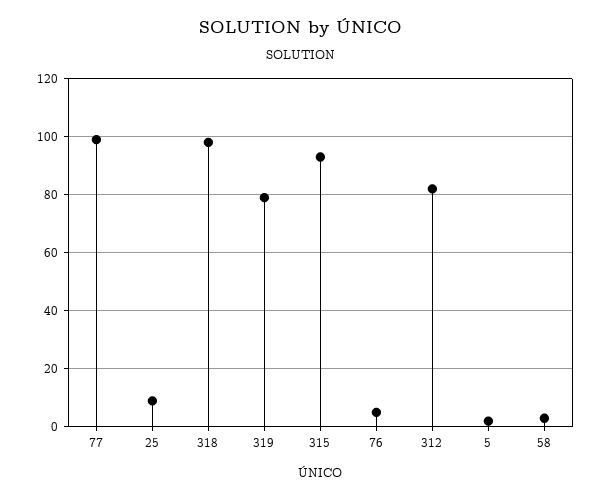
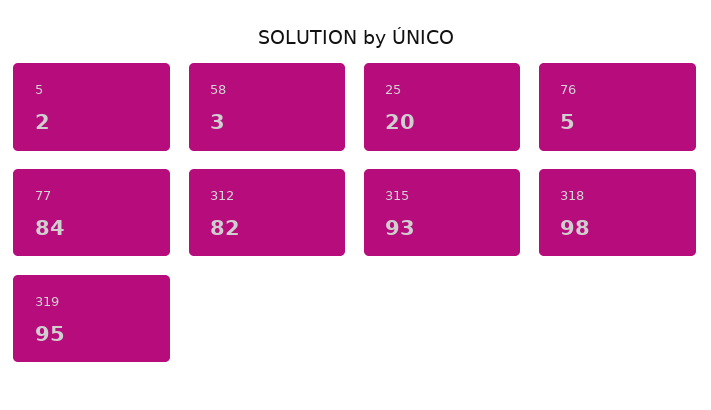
  {
-   "77": 100,
+   "77": 84,
-   "25": 10,
+   "25": 20,
    "318": 98,
-   "319": 80,
+   "319": 95,
    "315": 93,
    "76": 5,
    "312": 82,
    "5": 2,
    "58": 3
  }

